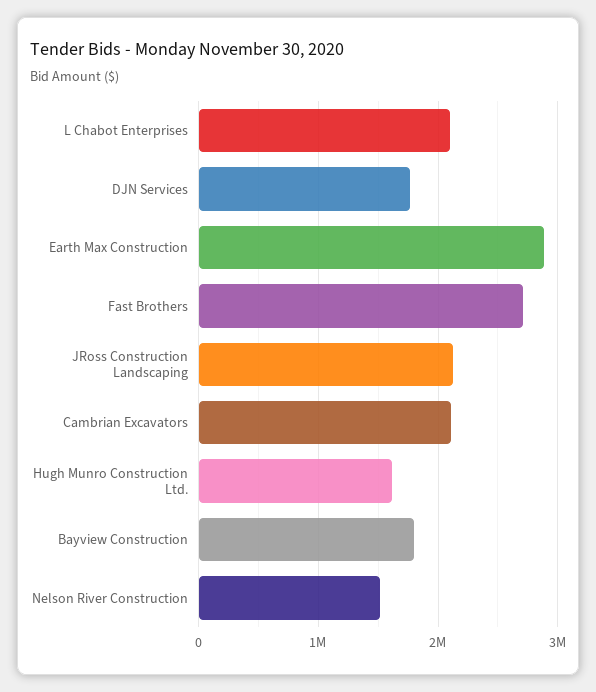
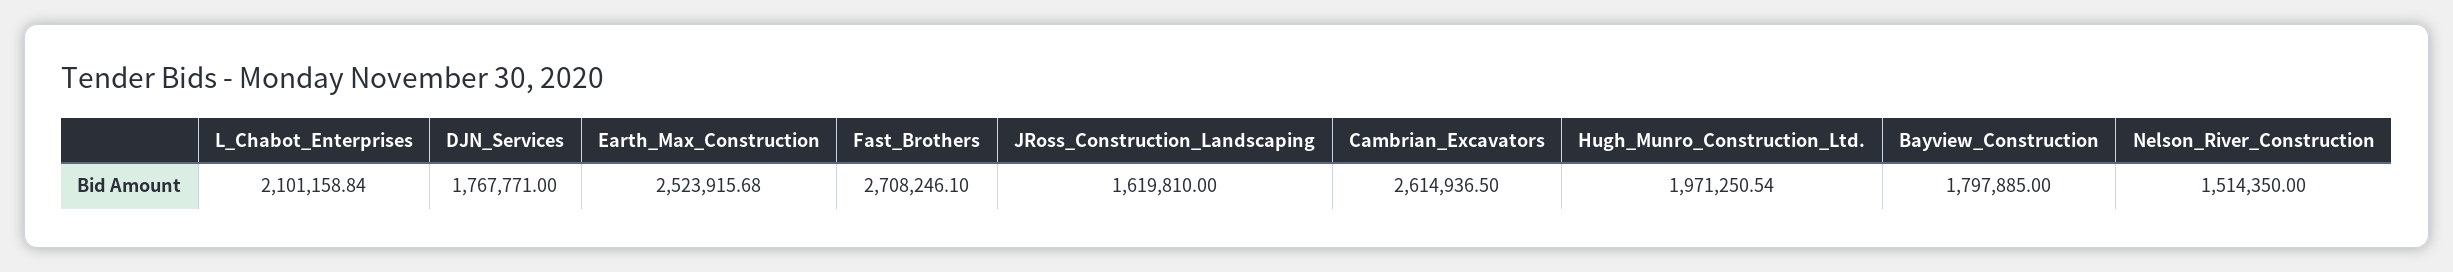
  {
    "L Chabot Enterprises": 2101158.84,
    "DJN Services": 1767771,
-   "Earth Max Construction": 2900000,
+   "Earth Max Construction": 2523915.68,
    "Fast Brothers": 2708246.1,
-   "JRoss Construction Landscaping": 2100000,
+   "JRoss Construction Landscaping": 1619810,
-   "Cambrian Excavators": 2100000,
+   "Cambrian Excavators": 2614936.5,
-   "Hugh Munro Construction Ltd.": 1600000,
+   "Hugh Munro Construction Ltd.": 1971250.54,
    "Bayview Construction": 1797885,
    "Nelson River Construction": 1514350
  }

